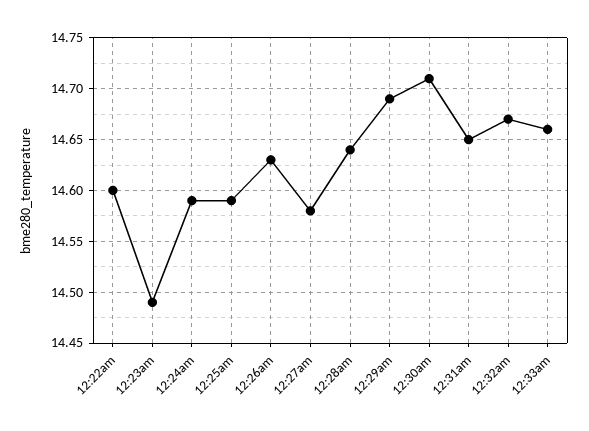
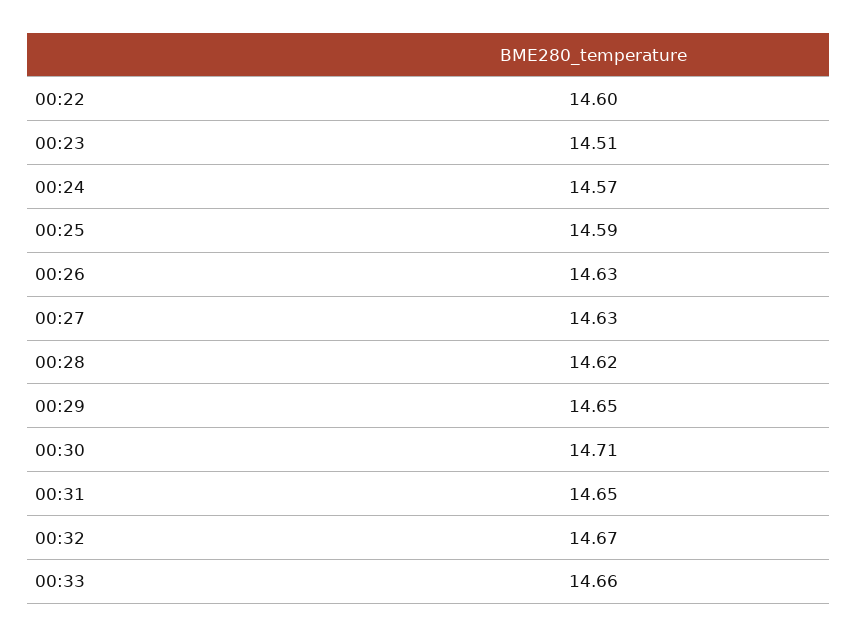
  {
    "12:22am": 14.6,
-   "12:23am": 14.49,
+   "12:23am": 14.51,
-   "12:24am": 14.59,
+   "12:24am": 14.57,
    "12:25am": 14.59,
    "12:26am": 14.63,
-   "12:27am": 14.58,
+   "12:27am": 14.63,
-   "12:28am": 14.64,
+   "12:28am": 14.62,
-   "12:29am": 14.69,
+   "12:29am": 14.65,
    "12:30am": 14.71,
    "12:31am": 14.65,
    "12:32am": 14.67,
    "12:33am": 14.66
  }

